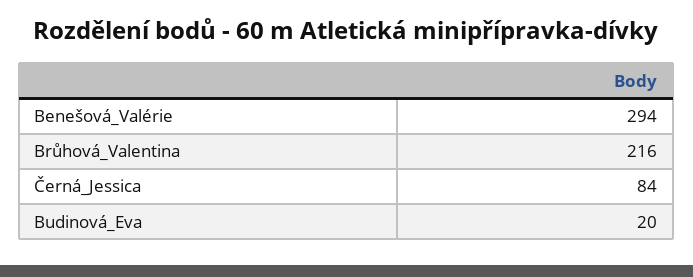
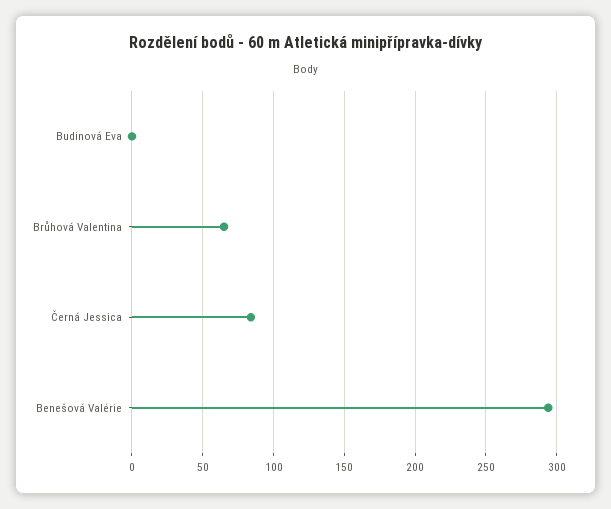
  {
    "Benešová_Valérie": 294,
-   "Brůhová_Valentina": 216,
+   "Brůhová_Valentina": 65,
    "Černá_Jessica": 84,
-   "Budinová_Eva": 20
+   "Budinová_Eva": 0
  }

